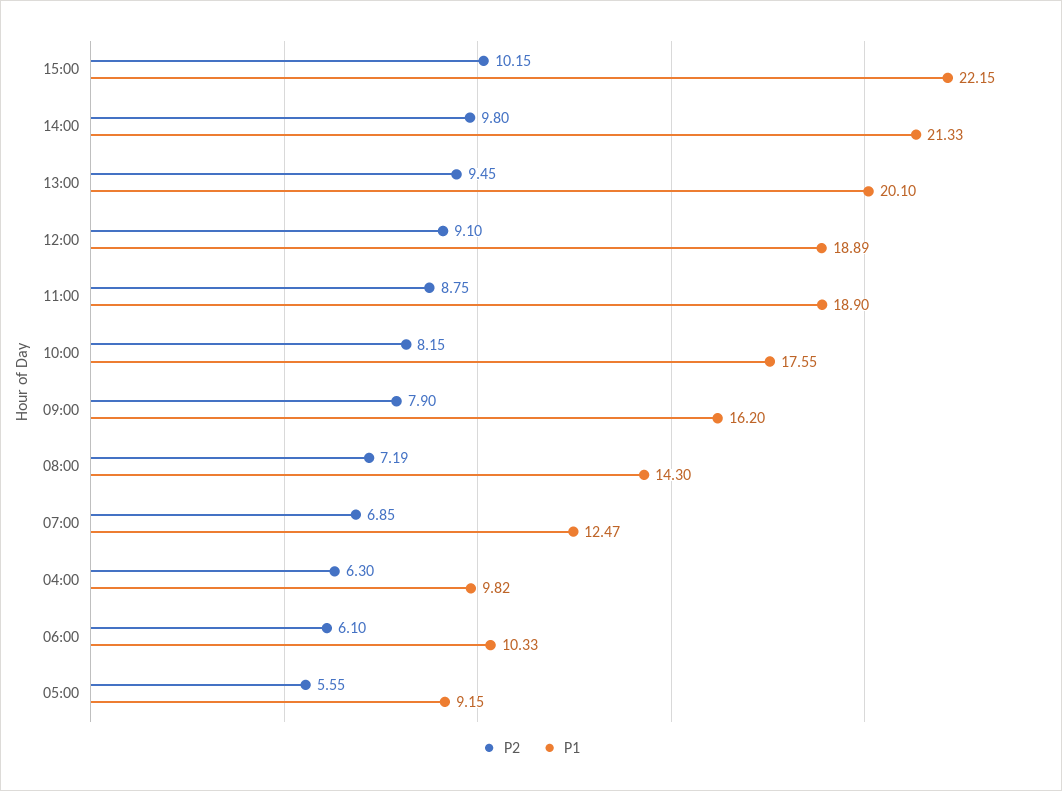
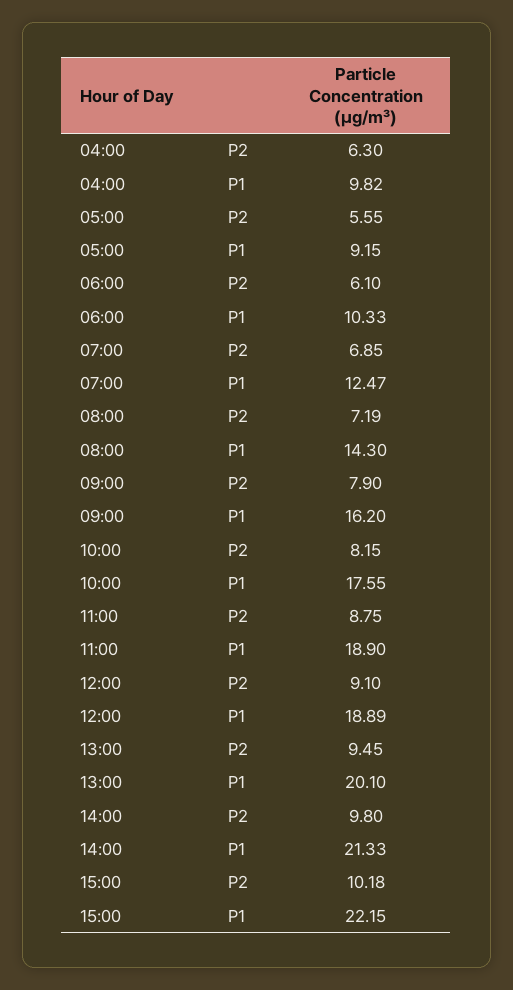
  {
    "P2": {
-     "15:00": 10.15,
+     "15:00": 10.18,
      "14:00": 9.8,
      "13:00": 9.45,
      "12:00": 9.1,
      "11:00": 8.75,
      "10:00": 8.15,
      "09:00": 7.9,
      "08:00": 7.19,
      "07:00": 6.85,
      "04:00": 6.3,
      "06:00": 6.1,
      "05:00": 5.55
    },
    "P1": {
      "15:00": 22.15,
      "14:00": 21.33,
      "13:00": 20.1,
      "12:00": 18.89,
      "11:00": 18.9,
      "10:00": 17.55,
      "09:00": 16.2,
      "08:00": 14.3,
      "07:00": 12.47,
      "04:00": 9.82,
      "06:00": 10.33,
      "05:00": 9.15
    }
  }

